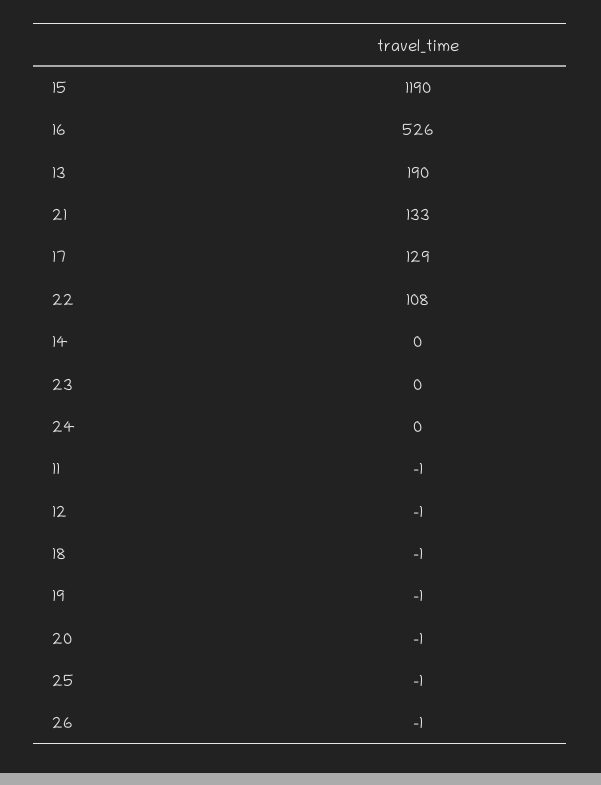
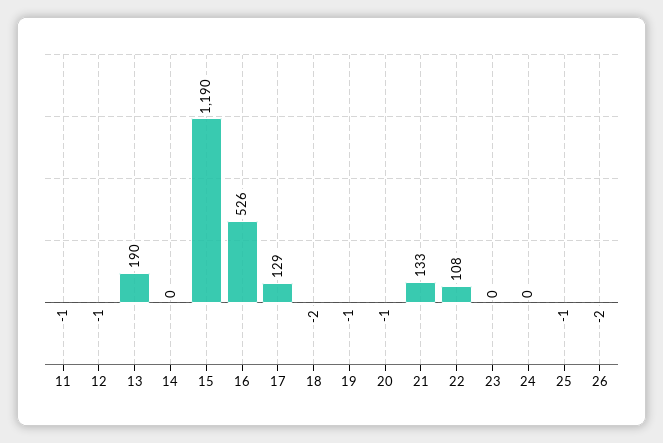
  {
    "15": 1190,
    "16": 526,
    "13": 190,
    "21": 133,
    "17": 129,
    "22": 108,
    "14": 0,
    "23": 0,
    "24": 0,
    "11": -1,
    "12": -1,
-   "18": -1,
+   "18": -2,
    "19": -1,
    "20": -1,
    "25": -1,
-   "26": -1
+   "26": -2
  }

